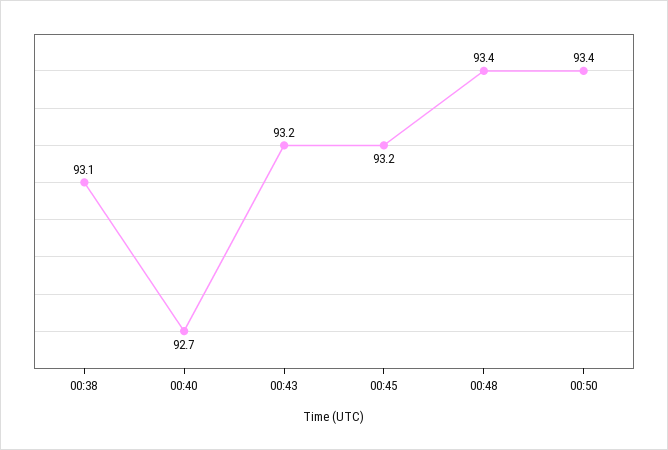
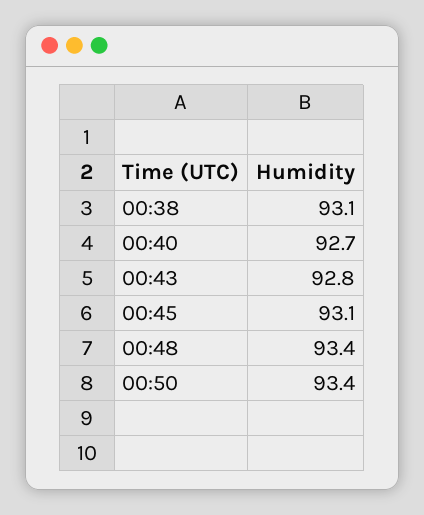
  {
    "00:38": 93.1,
    "00:40": 92.7,
-   "00:43": 93.2,
+   "00:43": 92.8,
-   "00:45": 93.2,
+   "00:45": 93.1,
    "00:48": 93.4,
    "00:50": 93.4
  }

